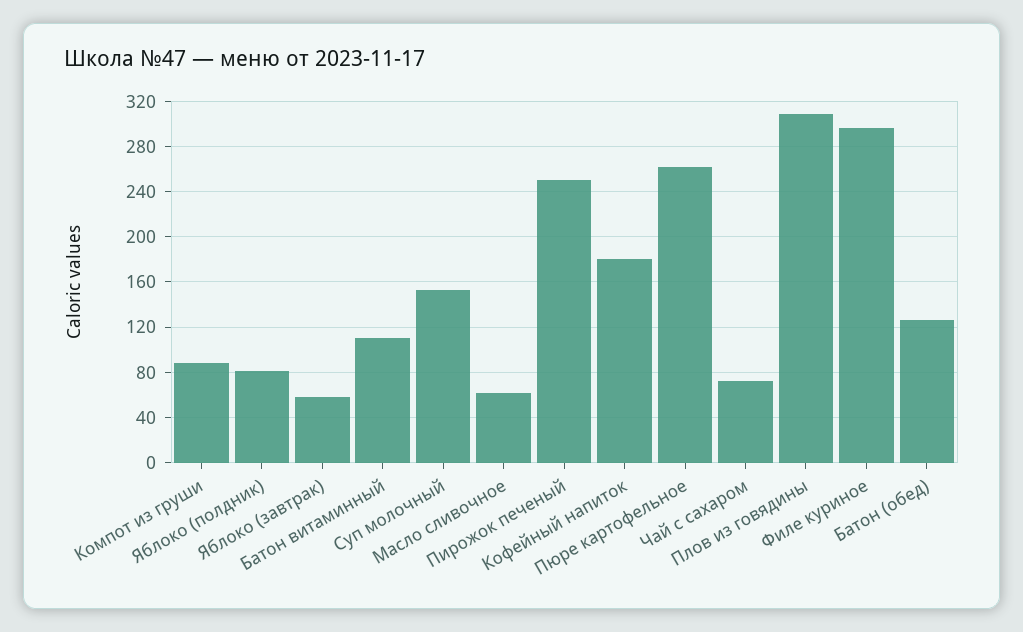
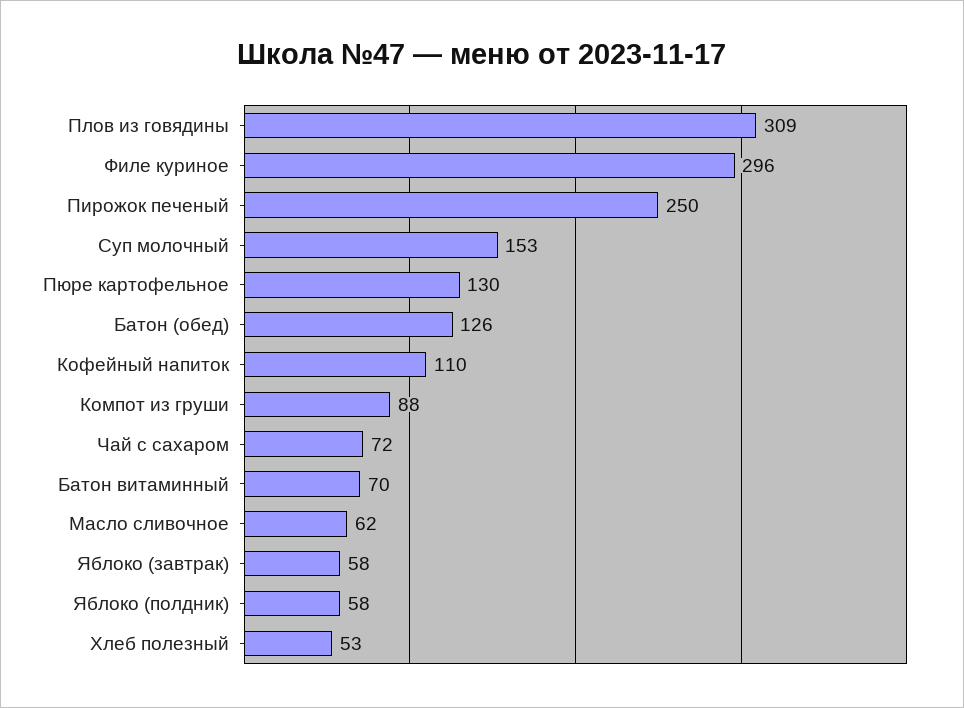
  {
    "Компот из груши": 88,
-   "Яблоко (полдник)": 80,
+   "Яблоко (полдник)": 58,
    "Яблоко (завтрак)": 58,
-   "Батон витаминный": 110,
+   "Батон витаминный": 70,
    "Суп молочный": 153,
    "Масло сливочное": 62,
    "Пирожок печеный": 250,
-   "Кофейный напиток": 180,
+   "Кофейный напиток": 110,
-   "Пюре картофельное": 260,
+   "Пюре картофельное": 130,
    "Чай с сахаром": 72,
    "Плов из говядины": 309,
    "Филе куриное": 296,
-   "Батон (обед)": 126
+   "Батон (обед)": 126,
+   "Хлеб полезный": 53
  }

